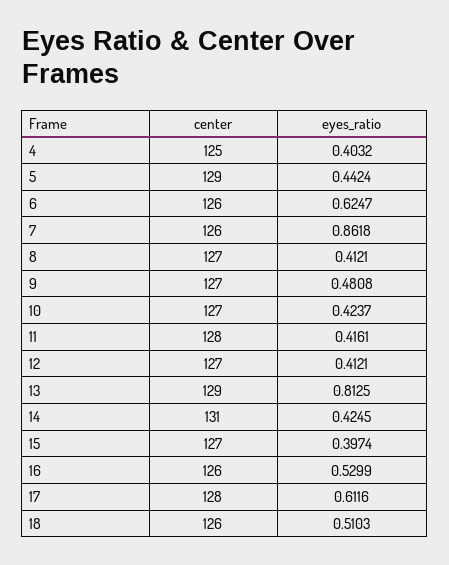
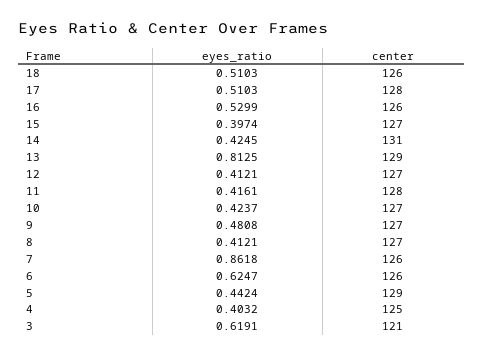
  {
    "center": {
      "4": 125,
      "5": 129,
      "6": 126,
      "7": 126,
      "8": 127,
      "9": 127,
      "10": 127,
      "11": 128,
      "12": 127,
      "13": 129,
      "14": 131,
      "15": 127,
      "16": 126,
      "17": 128,
-     "18": 126
+     "18": 126,
+     "3": 121
    },
    "eyes_ratio": {
      "4": 0.4032,
      "5": 0.4424,
      "6": 0.6247,
      "7": 0.8618,
      "8": 0.4121,
      "9": 0.4808,
      "10": 0.4237,
      "11": 0.4161,
      "12": 0.4121,
      "13": 0.8125,
      "14": 0.4245,
      "15": 0.3974,
      "16": 0.5299,
-     "17": 0.6116,
+     "17": 0.5103,
-     "18": 0.5103
+     "18": 0.5103,
+     "3": 0.6191
    }
  }

